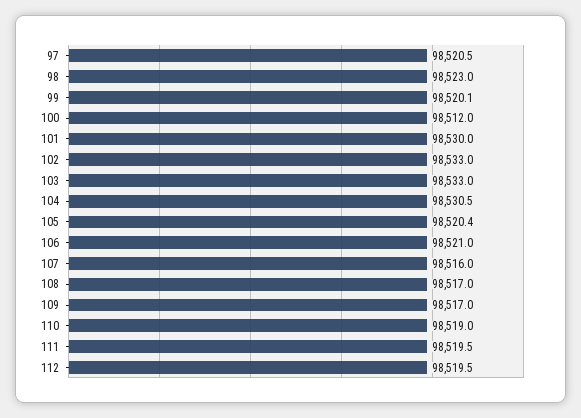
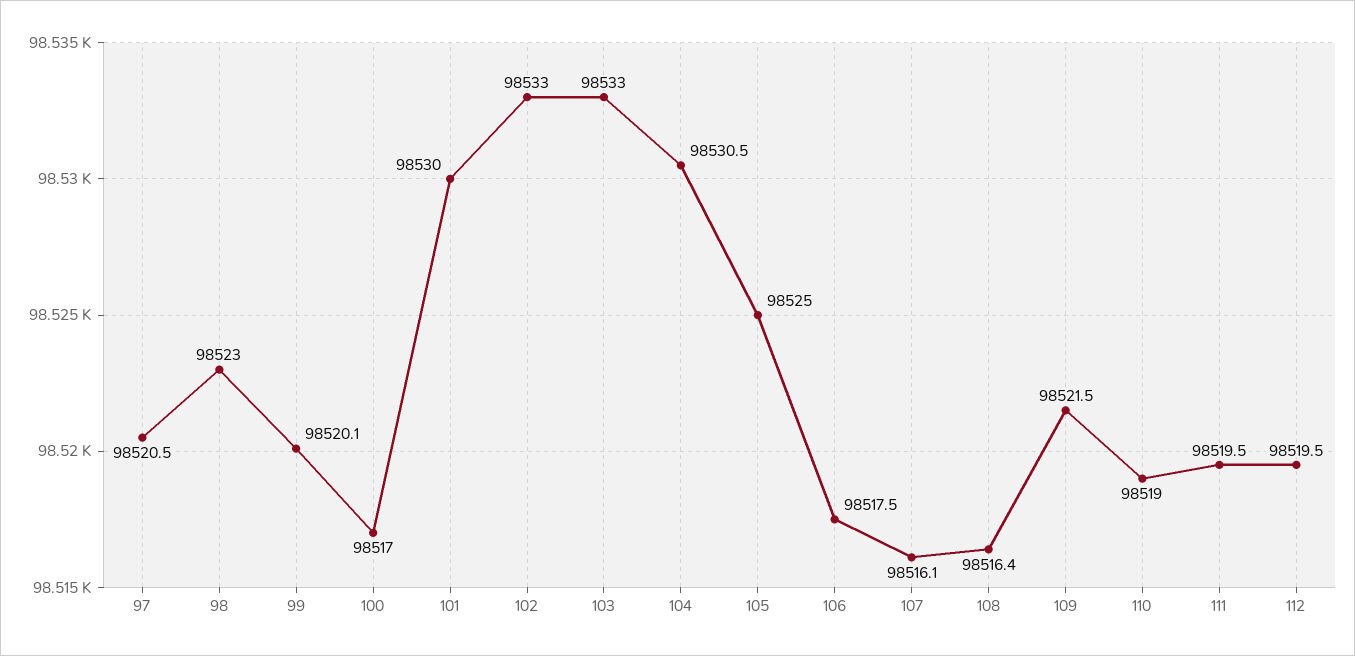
  {
    "97": 98520.5,
    "98": 98523,
    "99": 98520.1,
-   "100": 98512,
+   "100": 98517,
    "101": 98530,
    "102": 98533,
    "103": 98533,
    "104": 98530.5,
-   "105": 98520.4,
+   "105": 98525,
-   "106": 98521,
+   "106": 98517.5,
-   "107": 98516,
+   "107": 98516.1,
-   "108": 98517,
+   "108": 98516.4,
-   "109": 98517,
+   "109": 98521.5,
    "110": 98519,
    "111": 98519.5,
    "112": 98519.5
  }

